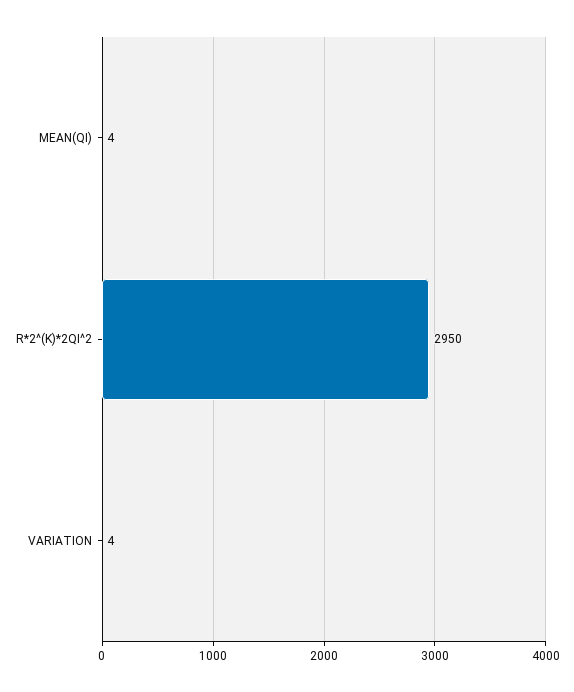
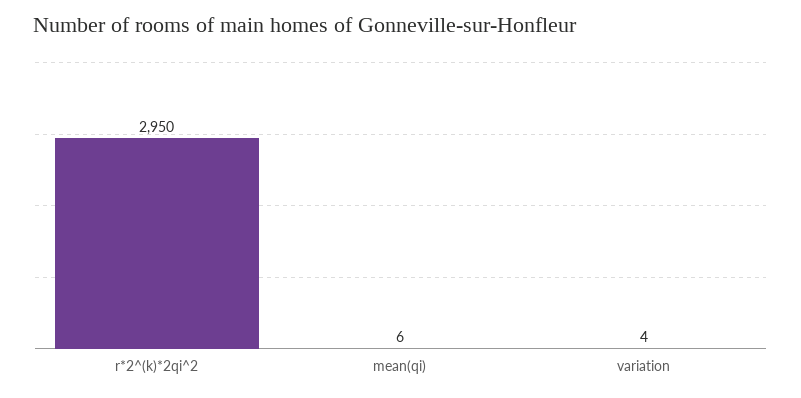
  {
-   "MEAN(QI)": 4,
+   "MEAN(QI)": 6,
    "R*2^(K)*2QI^2": 2950,
    "VARIATION": 4
  }

